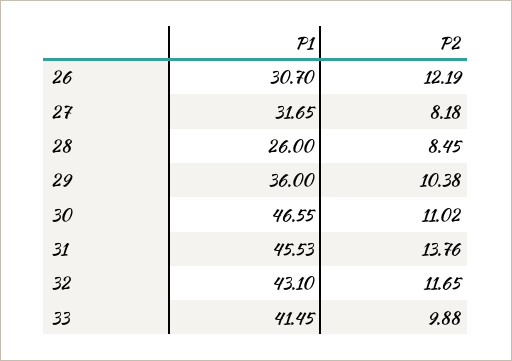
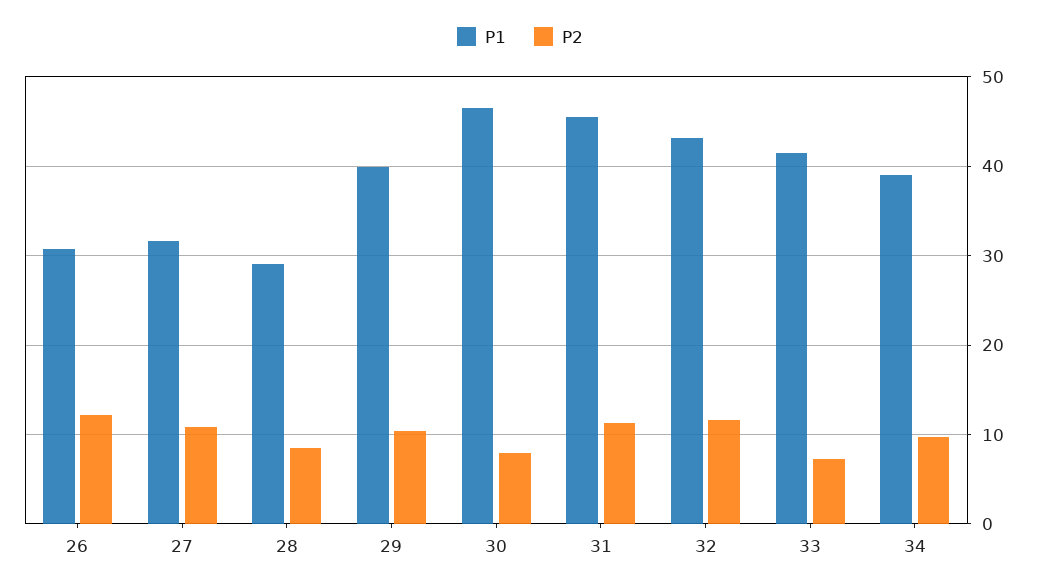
  {
    "P1": {
      "26": 30.7,
      "27": 31.65,
-     "28": 26,
+     "28": 29,
-     "29": 36,
+     "29": 40,
      "30": 46.55,
      "31": 45.53,
      "32": 43.1,
-     "33": 41.45
+     "33": 41.45,
+     "34": 39
    },
    "P2": {
      "26": 12.19,
-     "27": 8.18,
+     "27": 11,
      "28": 8.45,
      "29": 10.38,
-     "30": 11.02,
+     "30": 8,
-     "31": 13.76,
+     "31": 11,
      "32": 11.65,
-     "33": 9.88
+     "33": 7,
+     "34": 10
    }
  }

